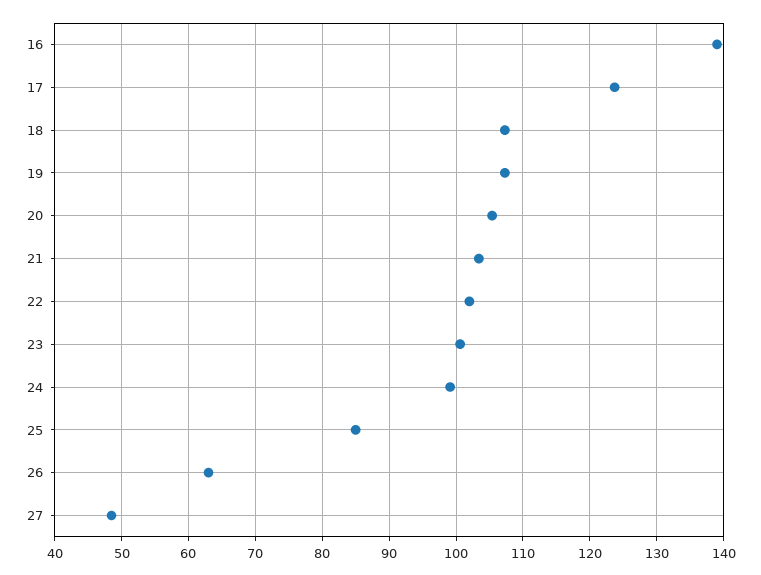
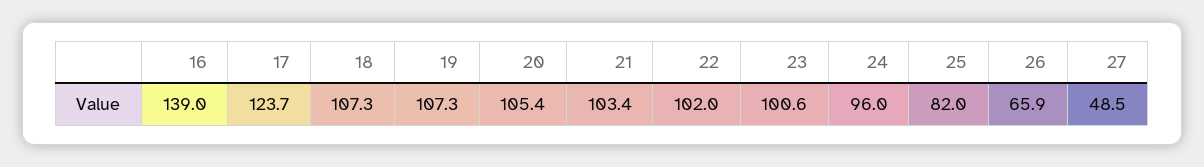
  {
    "16": 139,
    "17": 123.7,
    "18": 107.3,
    "19": 107.3,
    "20": 105.4,
    "21": 103.4,
    "22": 102,
    "23": 100.6,
-   "24": 99,
+   "24": 96,
-   "25": 85,
+   "25": 82,
-   "26": 63,
+   "26": 65.9,
    "27": 48.5
  }

